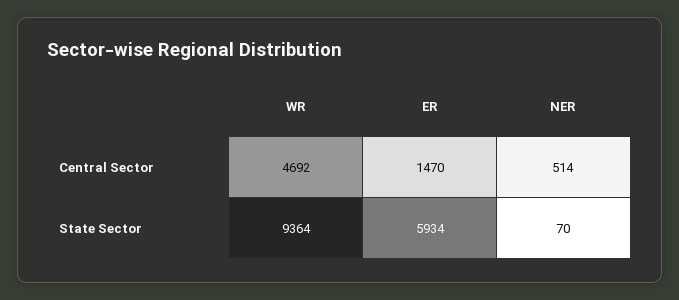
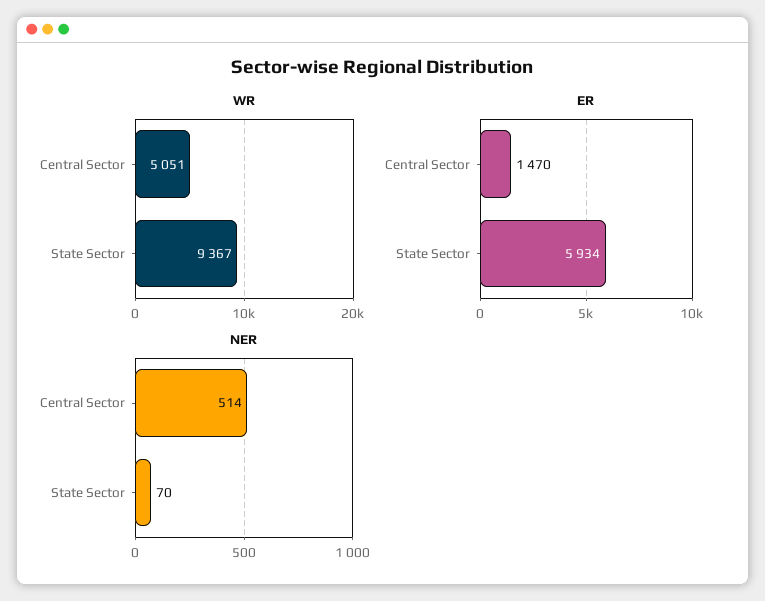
  {
    "WR": {
-     "Central Sector": 4692,
+     "Central Sector": 5051,
-     "State Sector": 9364
+     "State Sector": 9367
    },
    "ER": {
      "Central Sector": 1470,
      "State Sector": 5934
    },
    "NER": {
      "Central Sector": 514,
      "State Sector": 70
    }
  }

